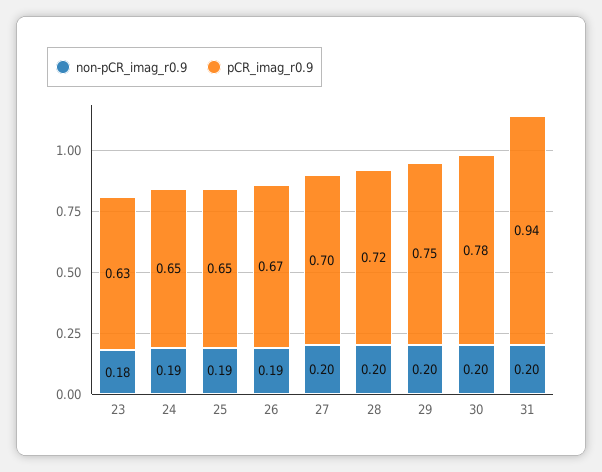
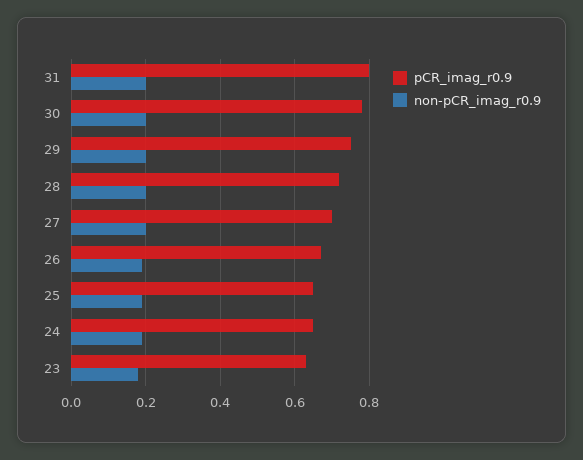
  {
    "non-pCR_imag_r0.9": {
      "23": 0.18,
      "24": 0.19,
      "25": 0.19,
      "26": 0.19,
      "27": 0.2,
      "28": 0.2,
      "29": 0.2,
      "30": 0.2,
      "31": 0.2
    },
    "pCR_imag_r0.9": {
      "23": 0.63,
      "24": 0.65,
      "25": 0.65,
      "26": 0.67,
      "27": 0.7,
      "28": 0.72,
      "29": 0.75,
      "30": 0.78,
-     "31": 0.94
+     "31": 0.8
    }
  }

